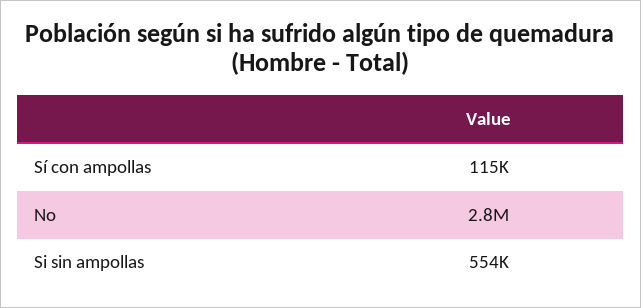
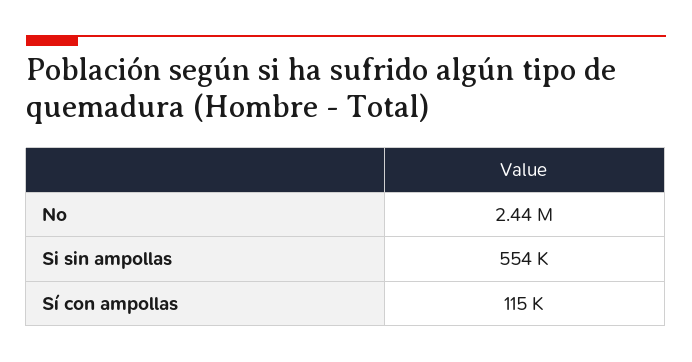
  {
    "Sí con ampollas": 115000,
-   "No": 2800000,
+   "No": 2440000,
    "Si sin ampollas": 554000
  }

